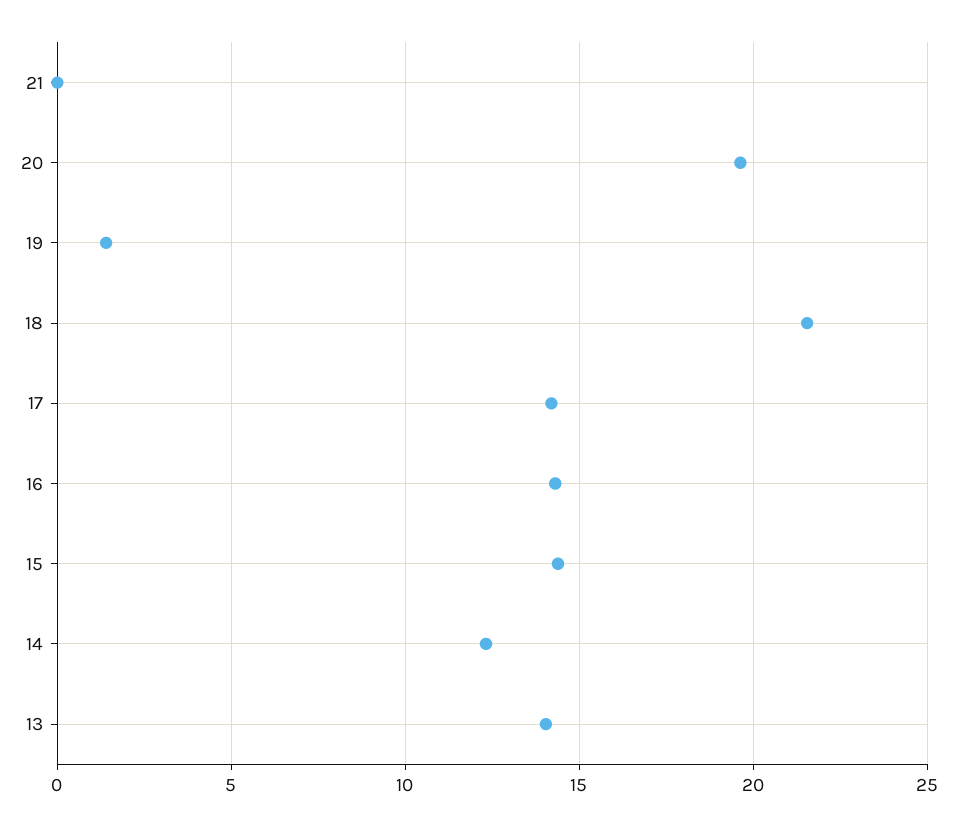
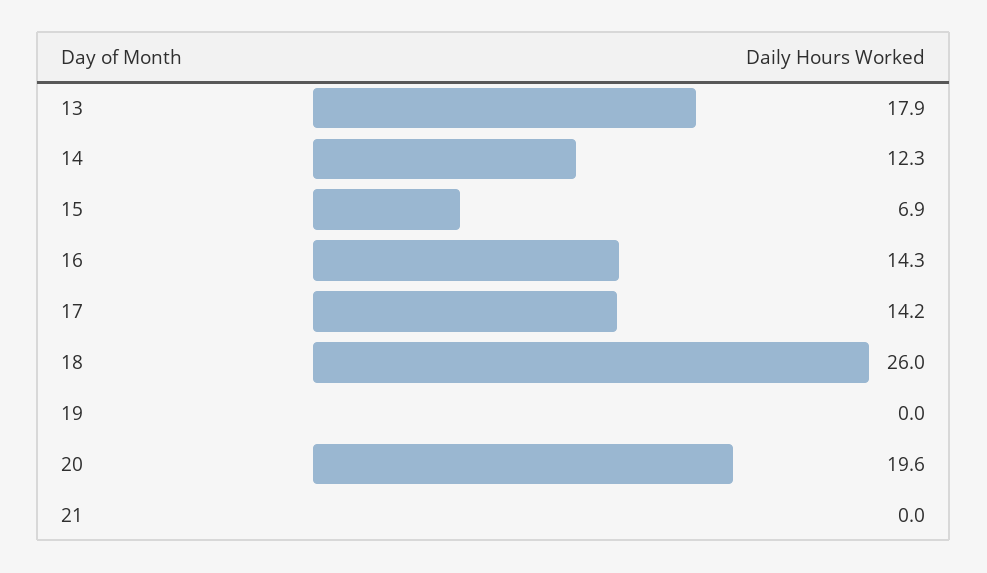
  {
    "21": 0,
    "20": 19.6,
-   "19": 1.5,
+   "19": 0,
-   "18": 21.5,
+   "18": 26,
    "17": 14.2,
    "16": 14.3,
-   "15": 14.5,
+   "15": 6.9,
    "14": 12.3,
-   "13": 14
+   "13": 17.9
  }

